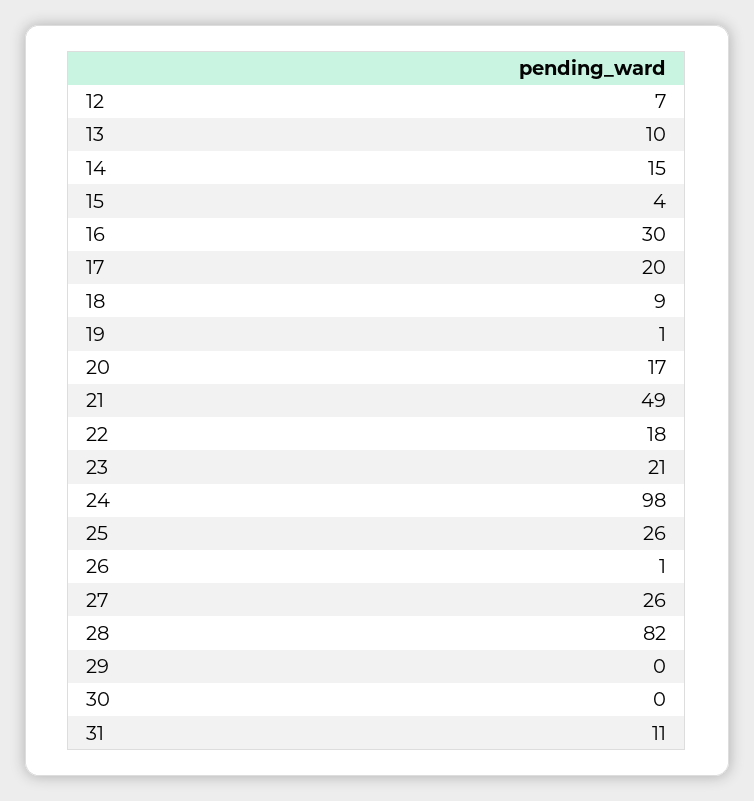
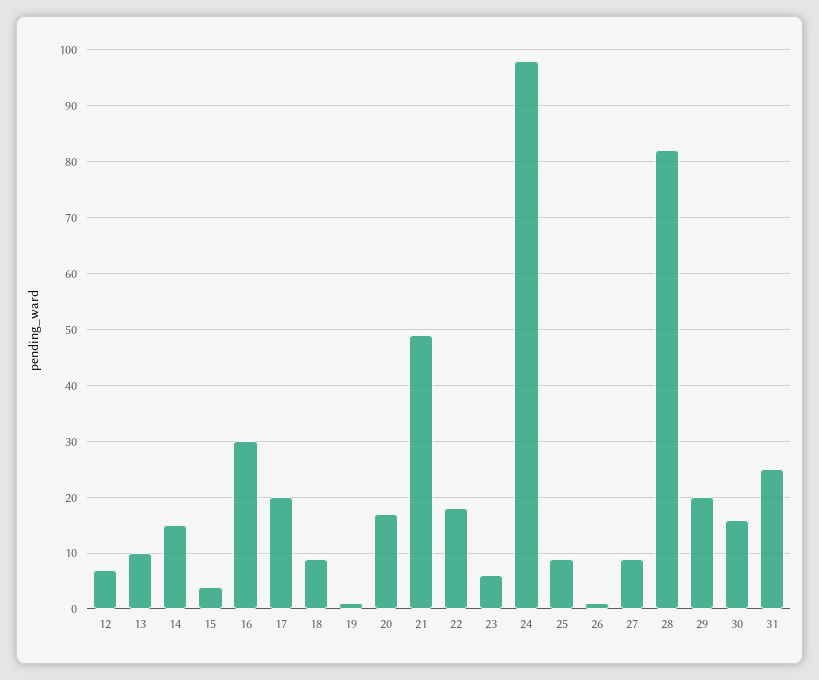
  {
    "12": 7,
    "13": 10,
    "14": 15,
    "15": 4,
    "16": 30,
    "17": 20,
    "18": 9,
    "19": 1,
    "20": 17,
    "21": 49,
    "22": 18,
-   "23": 21,
+   "23": 5,
    "24": 98,
-   "25": 26,
+   "25": 10,
    "26": 1,
-   "27": 26,
+   "27": 10,
    "28": 82,
-   "29": 0,
+   "29": 20,
-   "30": 0,
+   "30": 15,
-   "31": 11
+   "31": 25
  }

